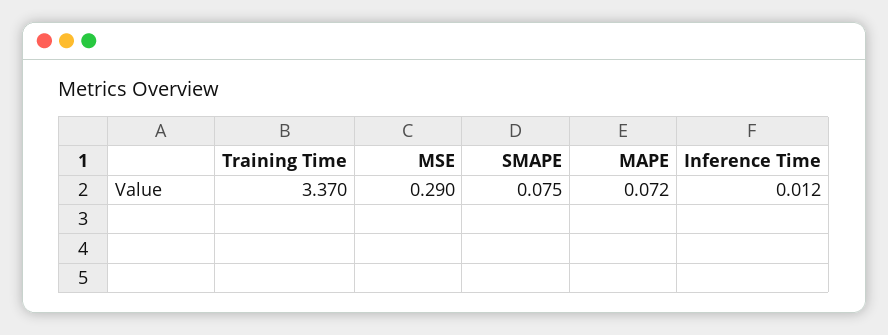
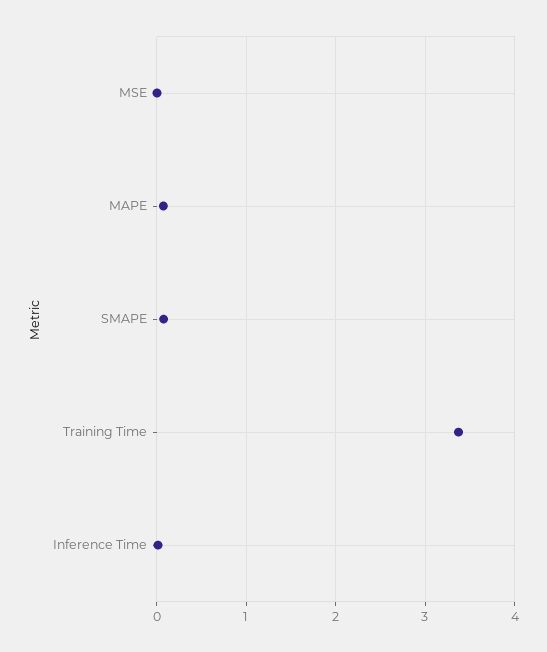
  {
    "Training Time": 3.37,
-   "MSE": 0.29,
+   "MSE": 0,
    "SMAPE": 0.075,
    "MAPE": 0.072,
    "Inference Time": 0.012
  }

